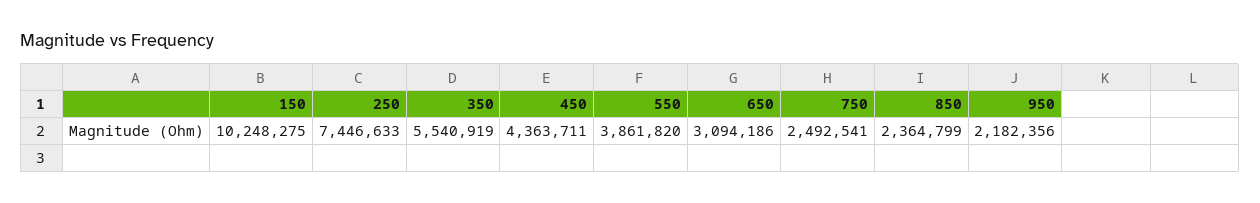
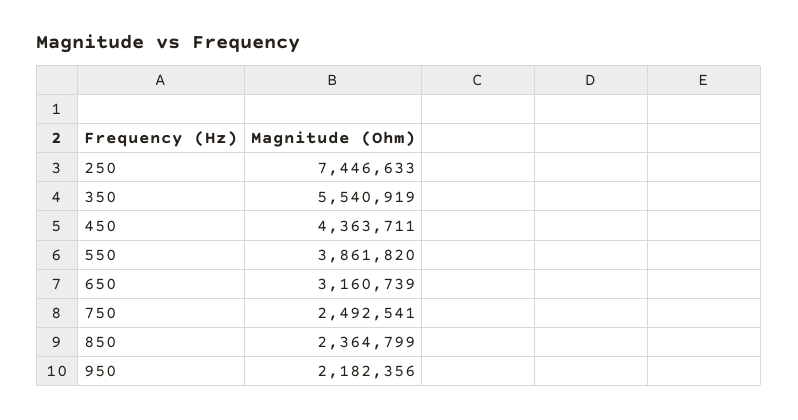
  {
-   "150": 10248275,
    "250": 7446633,
    "350": 5540919,
    "450": 4363711,
    "550": 3861820,
-   "650": 3094186,
+   "650": 3160739,
    "750": 2492541,
    "850": 2364799,
    "950": 2182356
  }

